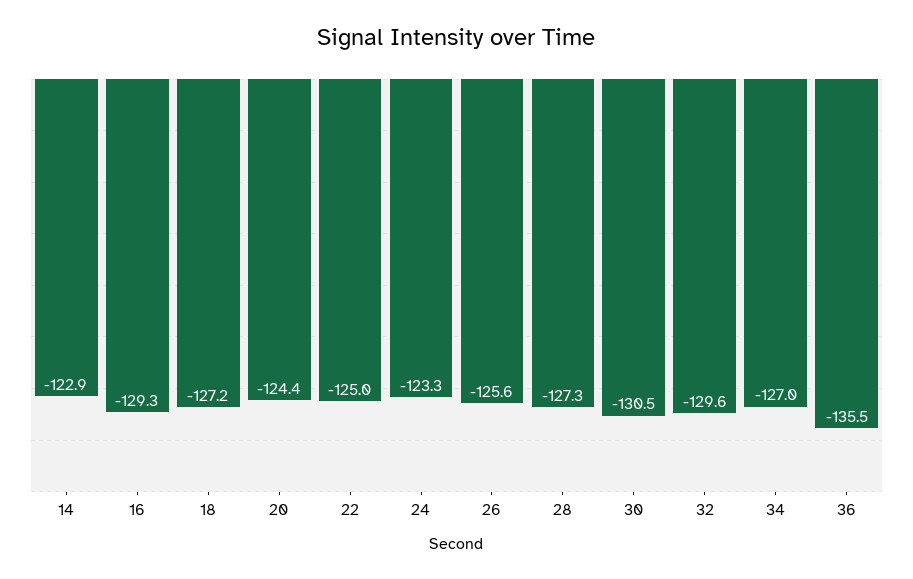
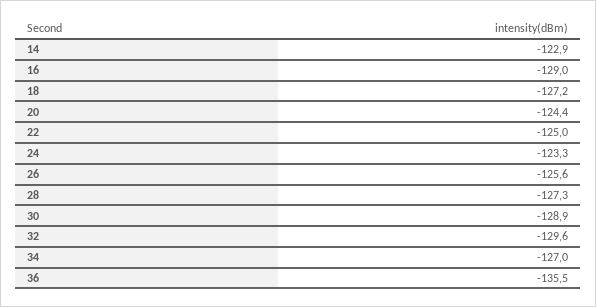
  {
    "14": -122.9,
-   "16": -129.3,
+   "16": -129,
    "18": -127.2,
    "20": -124.4,
    "22": -125,
    "24": -123.3,
    "26": -125.6,
    "28": -127.3,
-   "30": -130.5,
+   "30": -128.9,
    "32": -129.6,
    "34": -127,
    "36": -135.5
  }

